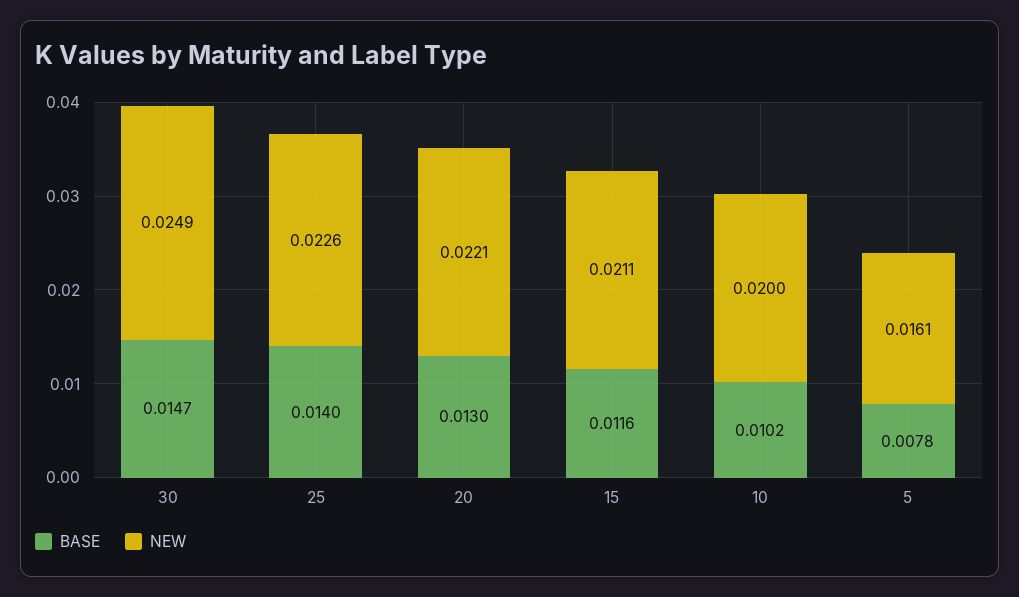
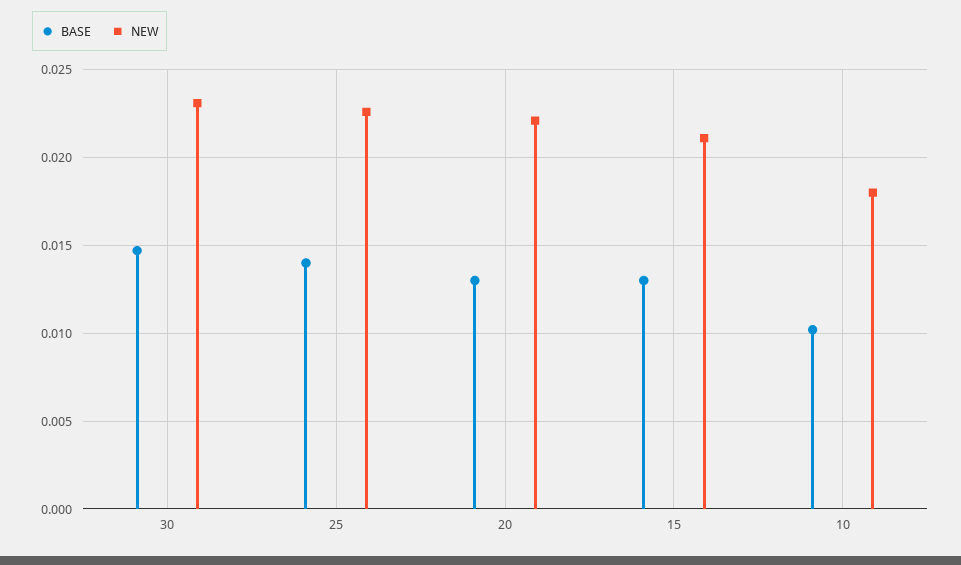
  {
    "BASE": {
      "30": 0.0147,
      "25": 0.014,
      "20": 0.013,
-     "15": 0.0116,
+     "15": 0.013,
-     "10": 0.0102,
+     "10": 0.0102
-     "5": 0.0078
    },
    "NEW": {
-     "30": 0.0249,
+     "30": 0.023,
      "25": 0.0226,
      "20": 0.0221,
      "15": 0.0211,
-     "10": 0.02,
+     "10": 0.018
-     "5": 0.0161
    }
  }

